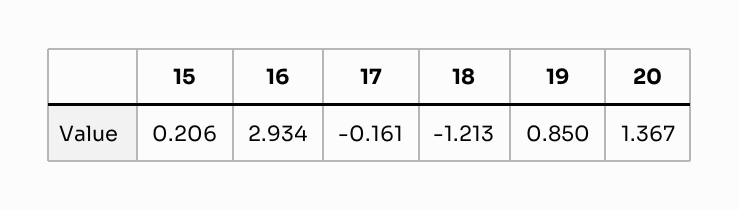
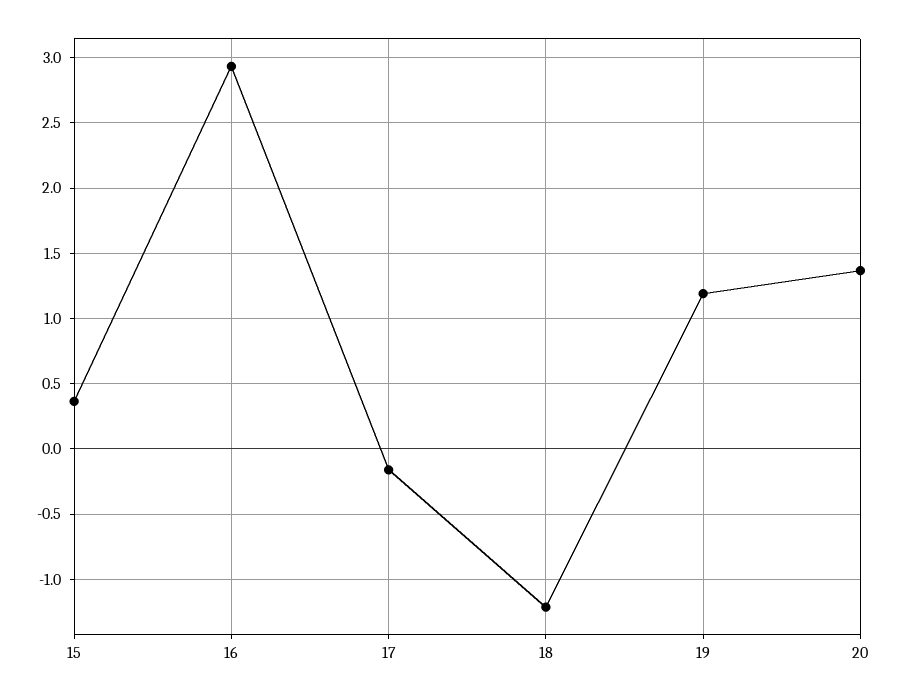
  {
-   "15": 0.206,
+   "15": 0.35,
    "16": 2.934,
    "17": -0.161,
    "18": -1.213,
-   "19": 0.85,
+   "19": 1.2,
    "20": 1.367
  }

